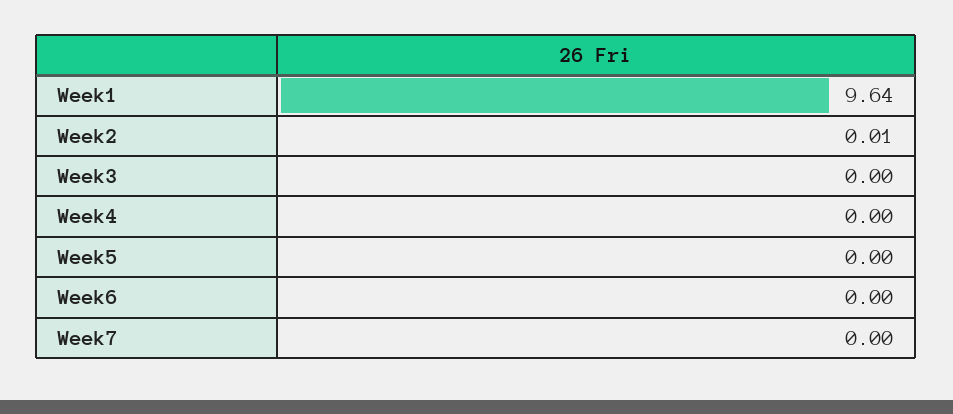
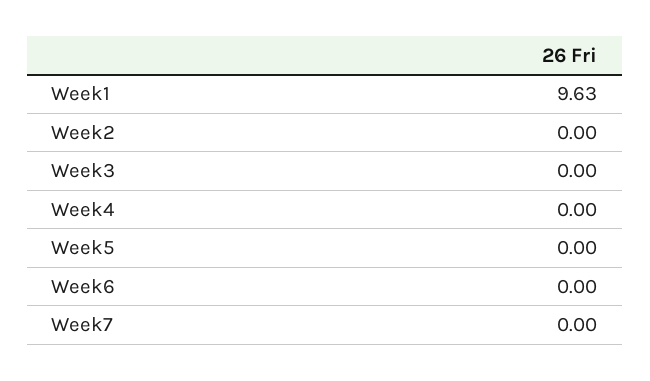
  {
-   "Week1": 9.64,
+   "Week1": 9.63,
-   "Week2": 0.01,
+   "Week2": 0,
    "Week3": 0,
    "Week4": 0,
    "Week5": 0,
    "Week6": 0,
    "Week7": 0
  }

